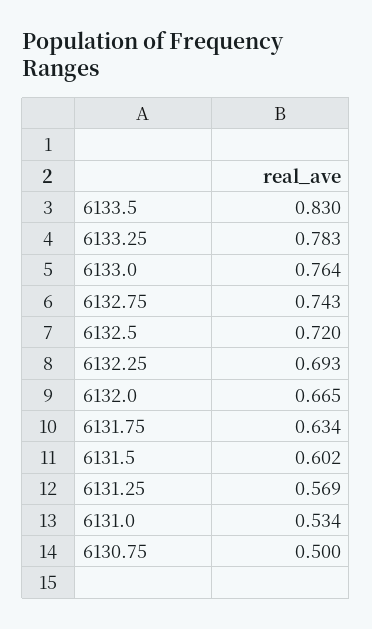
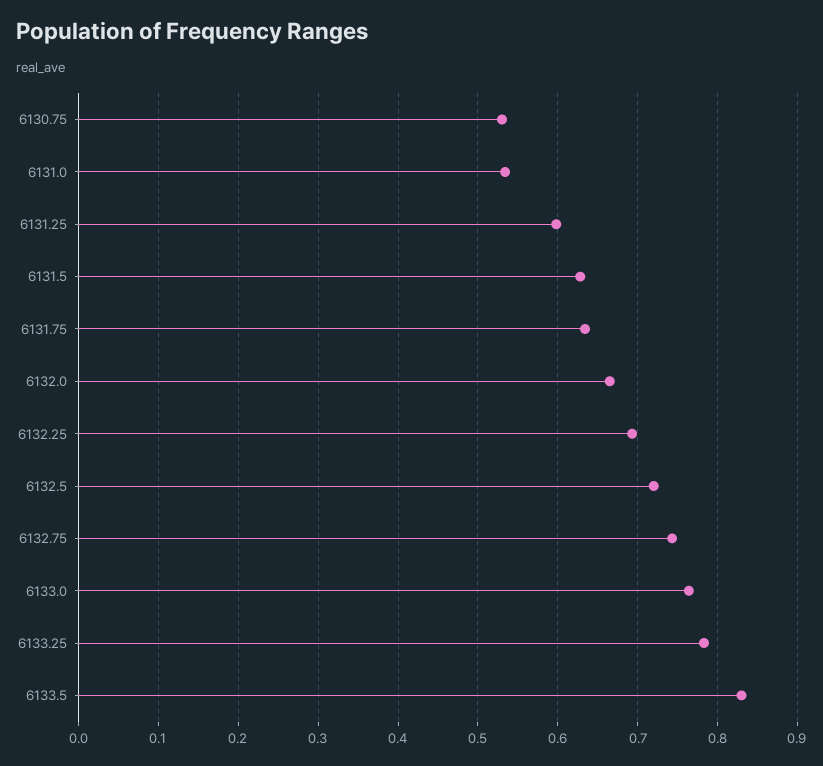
  {
    "6133.5": 0.83,
    "6133.25": 0.783,
    "6133.0": 0.764,
    "6132.75": 0.743,
    "6132.5": 0.72,
    "6132.25": 0.693,
    "6132.0": 0.665,
    "6131.75": 0.634,
-   "6131.5": 0.602,
+   "6131.5": 0.63,
-   "6131.25": 0.569,
+   "6131.25": 0.6,
    "6131.0": 0.534,
-   "6130.75": 0.5
+   "6130.75": 0.53
  }

